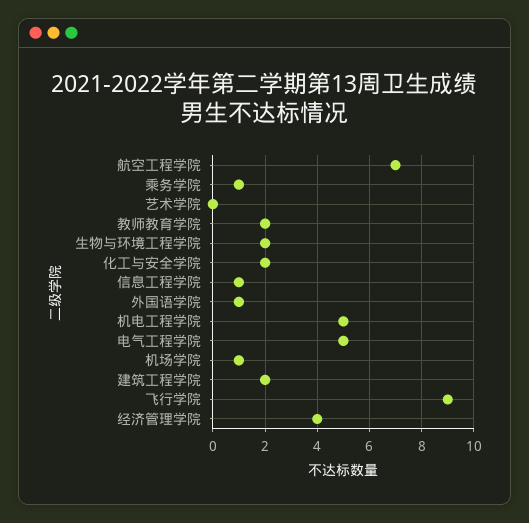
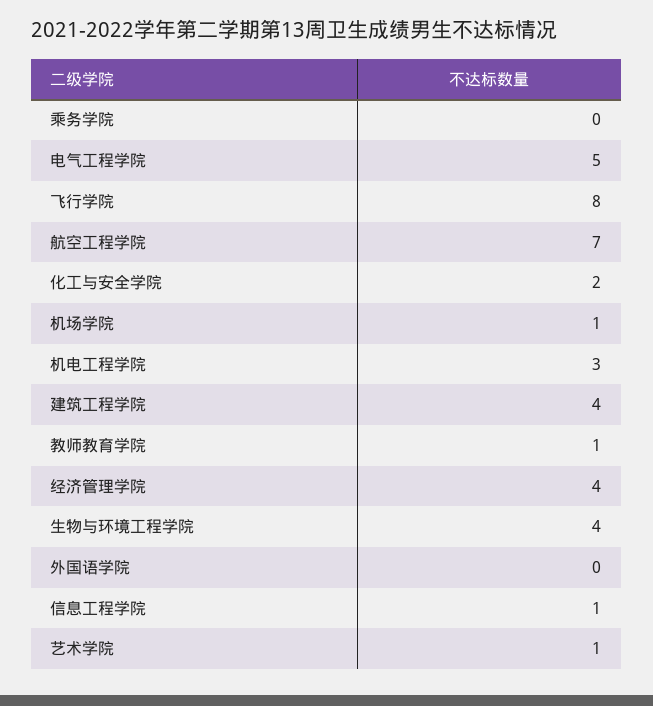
  {
    "航空工程学院": 7,
-   "乘务学院": 1,
+   "乘务学院": 0,
-   "艺术学院": 0,
+   "艺术学院": 1,
-   "教师教育学院": 2,
+   "教师教育学院": 1,
-   "生物与环境工程学院": 2,
+   "生物与环境工程学院": 4,
    "化工与安全学院": 2,
    "信息工程学院": 1,
-   "外国语学院": 1,
+   "外国语学院": 0,
-   "机电工程学院": 5,
+   "机电工程学院": 3,
    "电气工程学院": 5,
    "机场学院": 1,
-   "建筑工程学院": 2,
+   "建筑工程学院": 4,
-   "飞行学院": 9,
+   "飞行学院": 8,
    "经济管理学院": 4
  }

